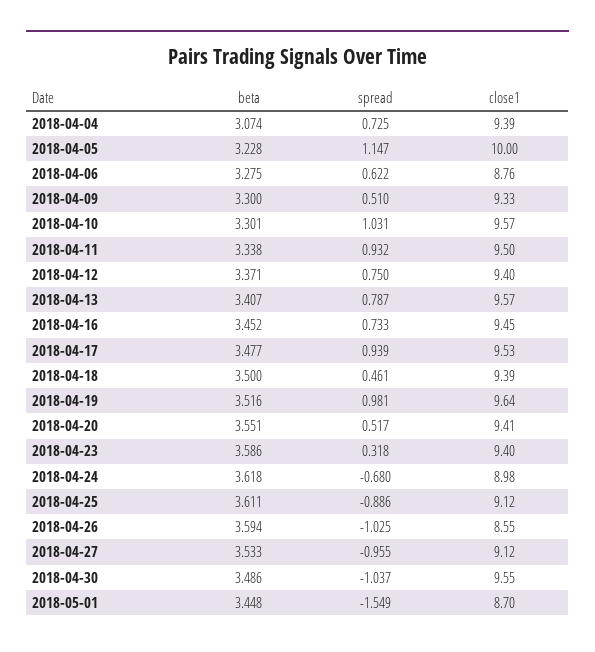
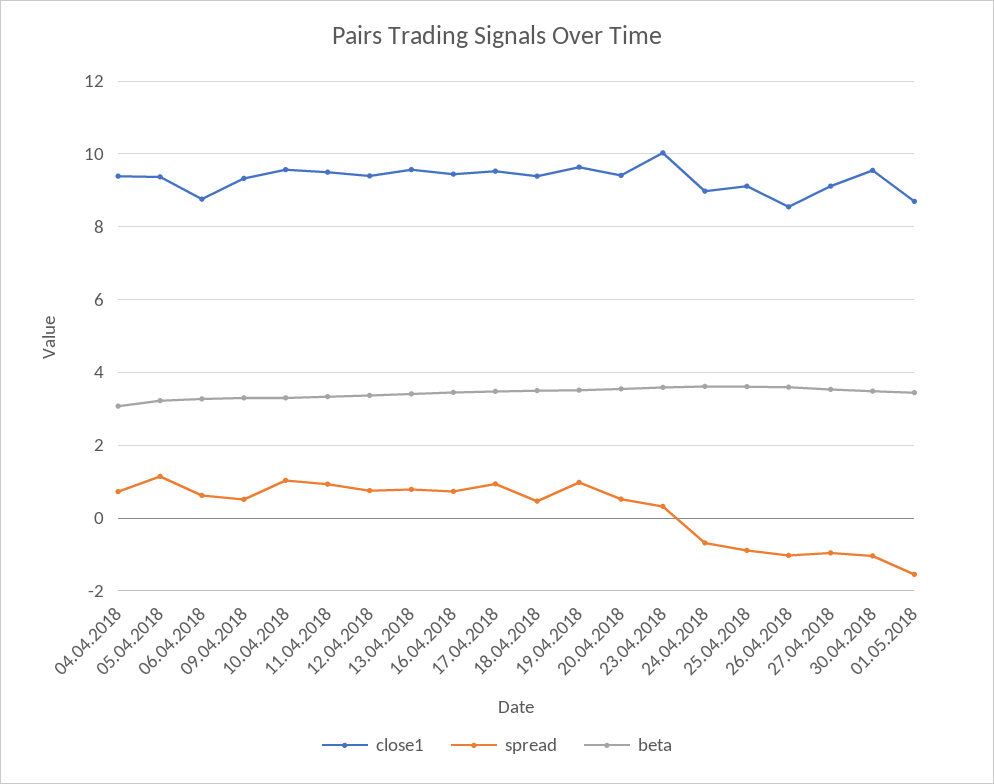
  {
    "beta": {
      "2018-04-04": 3.074,
      "2018-04-05": 3.228,
      "2018-04-06": 3.275,
      "2018-04-09": 3.3,
      "2018-04-10": 3.301,
      "2018-04-11": 3.338,
      "2018-04-12": 3.371,
      "2018-04-13": 3.407,
      "2018-04-16": 3.452,
      "2018-04-17": 3.477,
      "2018-04-18": 3.5,
      "2018-04-19": 3.516,
      "2018-04-20": 3.551,
      "2018-04-23": 3.586,
      "2018-04-24": 3.618,
      "2018-04-25": 3.611,
      "2018-04-26": 3.594,
      "2018-04-27": 3.533,
      "2018-04-30": 3.486,
      "2018-05-01": 3.448
    },
    "spread": {
      "2018-04-04": 0.725,
      "2018-04-05": 1.147,
      "2018-04-06": 0.622,
      "2018-04-09": 0.51,
      "2018-04-10": 1.031,
      "2018-04-11": 0.932,
      "2018-04-12": 0.75,
      "2018-04-13": 0.787,
      "2018-04-16": 0.733,
      "2018-04-17": 0.939,
      "2018-04-18": 0.461,
      "2018-04-19": 0.981,
      "2018-04-20": 0.517,
      "2018-04-23": 0.318,
      "2018-04-24": -0.68,
      "2018-04-25": -0.886,
      "2018-04-26": -1.025,
      "2018-04-27": -0.955,
      "2018-04-30": -1.037,
      "2018-05-01": -1.549
    },
    "close1": {
      "2018-04-04": 9.39,
-     "2018-04-05": 10,
+     "2018-04-05": 9.4,
      "2018-04-06": 8.76,
      "2018-04-09": 9.33,
      "2018-04-10": 9.57,
      "2018-04-11": 9.5,
      "2018-04-12": 9.4,
      "2018-04-13": 9.57,
      "2018-04-16": 9.45,
      "2018-04-17": 9.53,
      "2018-04-18": 9.39,
      "2018-04-19": 9.64,
      "2018-04-20": 9.41,
-     "2018-04-23": 9.4,
+     "2018-04-23": 10,
      "2018-04-24": 8.98,
      "2018-04-25": 9.12,
      "2018-04-26": 8.55,
      "2018-04-27": 9.12,
      "2018-04-30": 9.55,
      "2018-05-01": 8.7
    }
  }

